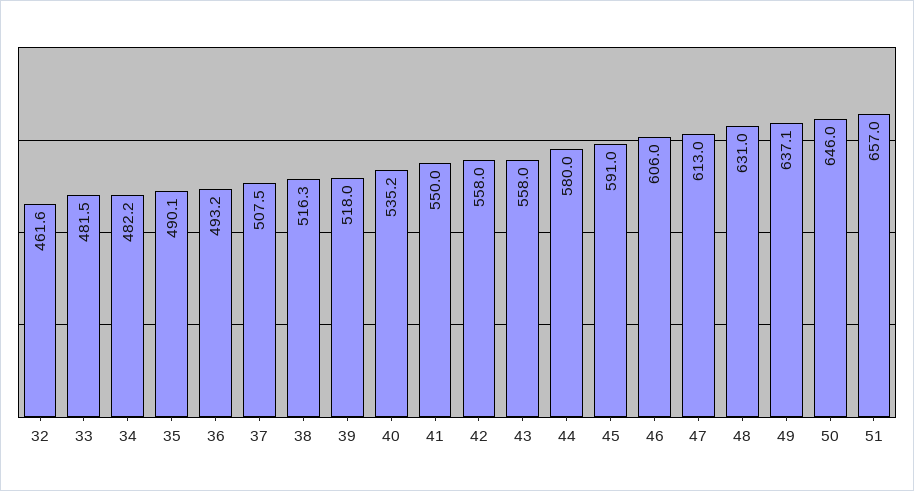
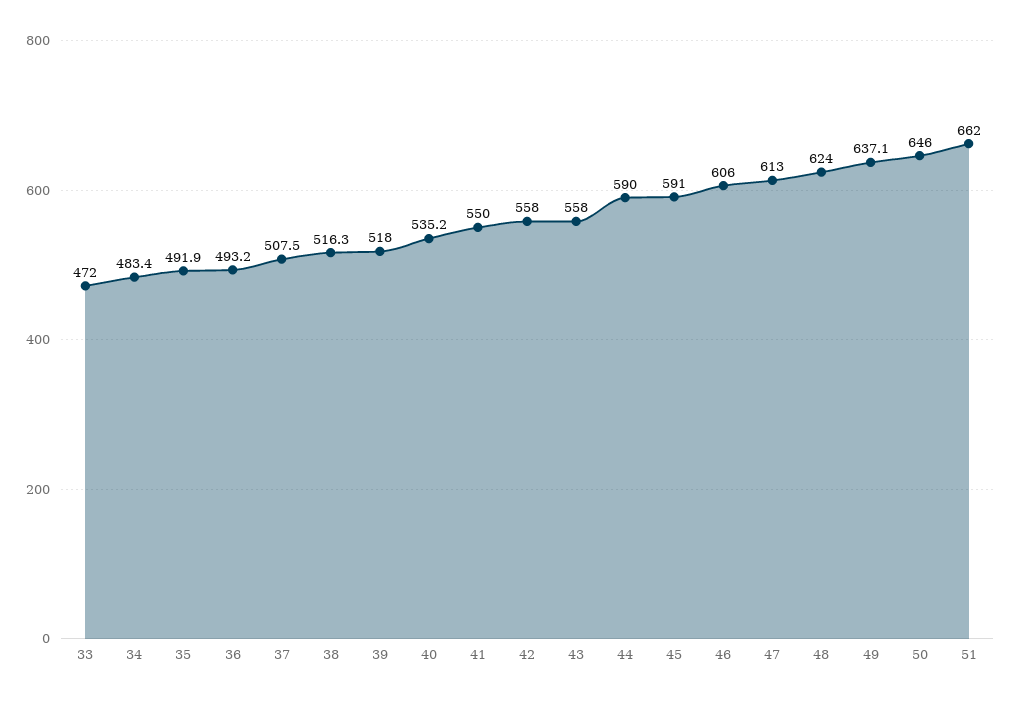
  {
-   "32": 461.6,
-   "33": 481.5,
+   "33": 472,
-   "34": 482.2,
+   "34": 483.4,
-   "35": 490.1,
+   "35": 491.9,
    "36": 493.2,
    "37": 507.5,
    "38": 516.3,
    "39": 518,
    "40": 535.2,
    "41": 550,
    "42": 558,
    "43": 558,
-   "44": 580,
+   "44": 590,
    "45": 591,
    "46": 606,
    "47": 613,
-   "48": 631,
+   "48": 624,
    "49": 637.1,
    "50": 646,
-   "51": 657
+   "51": 662
  }

